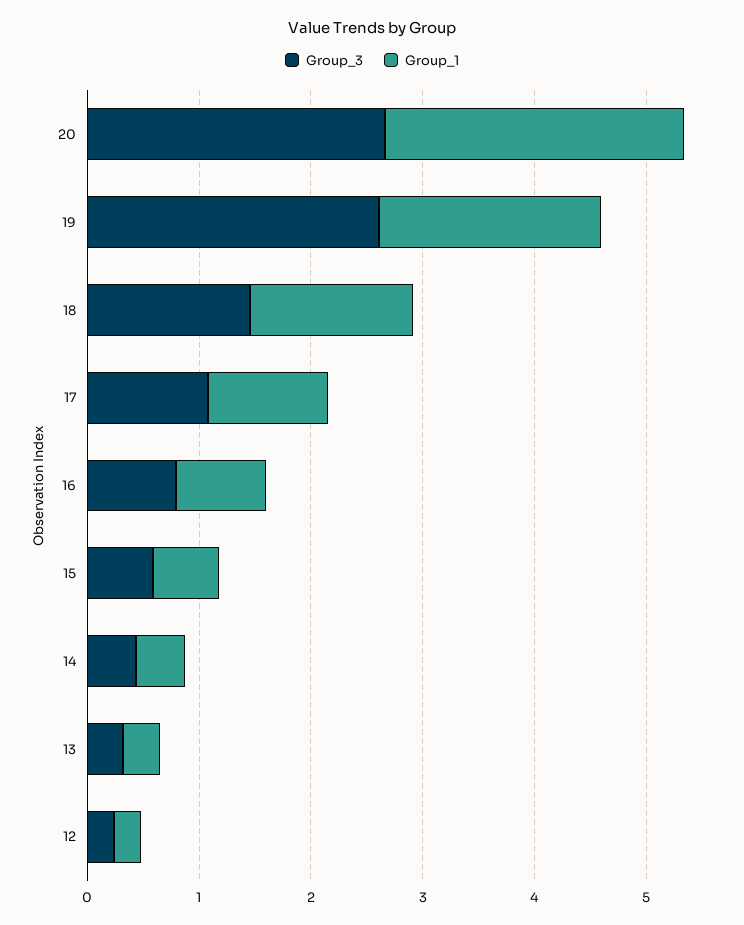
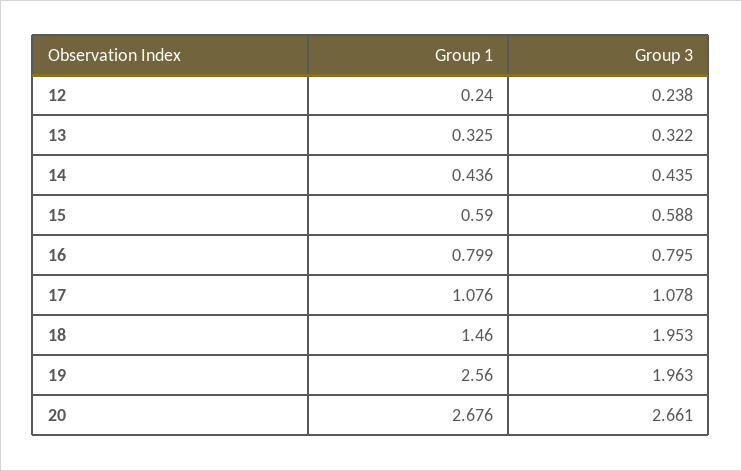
  {
    "Group_3": {
      "20": 2.661,
-     "19": 2.6,
+     "19": 1.963,
-     "18": 1.4,
+     "18": 1.953,
      "17": 1.078,
      "16": 0.795,
      "15": 0.588,
      "14": 0.435,
      "13": 0.322,
      "12": 0.238
    },
    "Group_1": {
      "20": 2.676,
-     "19": 2,
+     "19": 2.56,
      "18": 1.46,
      "17": 1.076,
      "16": 0.799,
      "15": 0.59,
      "14": 0.436,
      "13": 0.325,
      "12": 0.24
    }
  }

